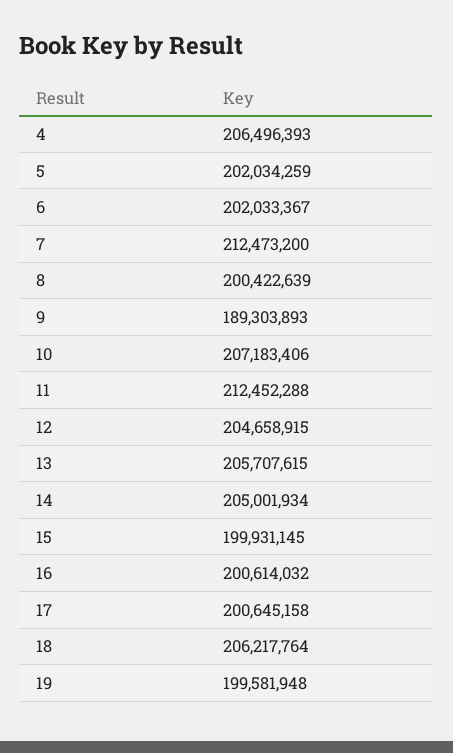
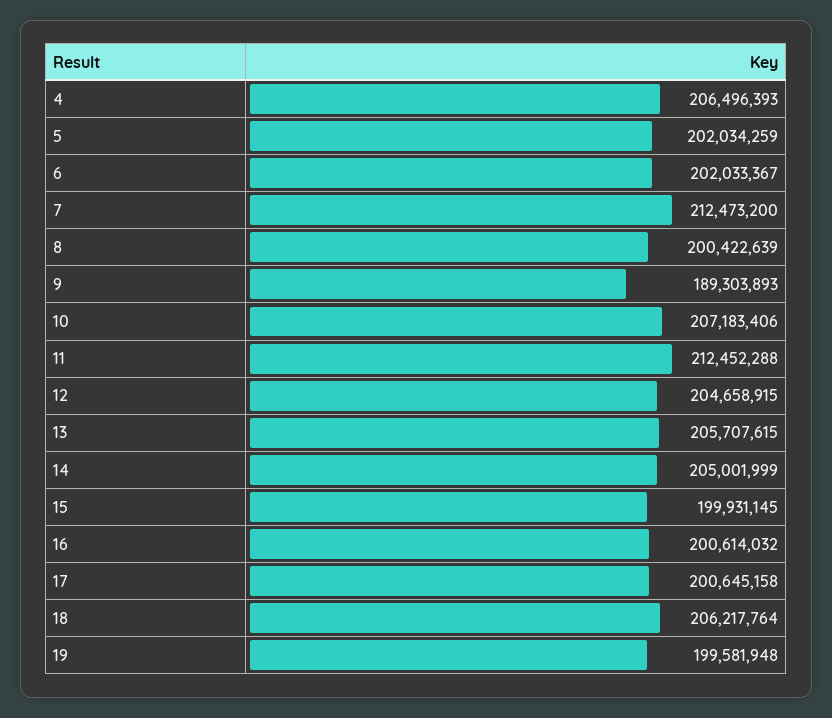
  {
    "4": 206496393,
    "5": 202034259,
    "6": 202033367,
    "7": 212473200,
    "8": 200422639,
    "9": 189303893,
    "10": 207183406,
    "11": 212452288,
    "12": 204658915,
    "13": 205707615,
-   "14": 205001934,
+   "14": 205001999,
    "15": 199931145,
    "16": 200614032,
    "17": 200645158,
    "18": 206217764,
    "19": 199581948
  }

